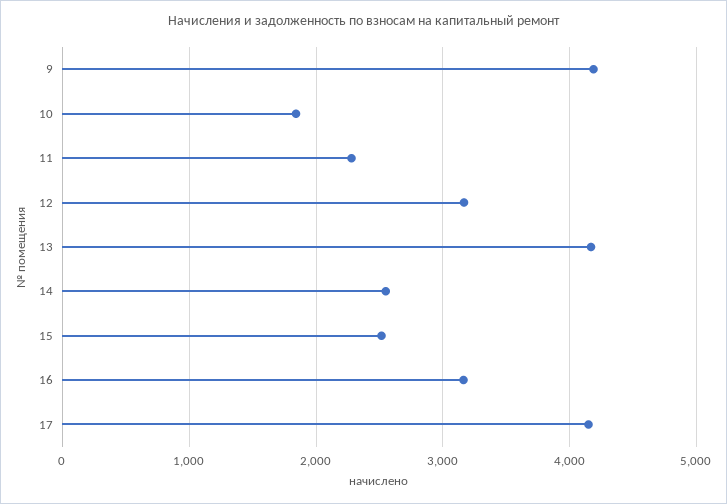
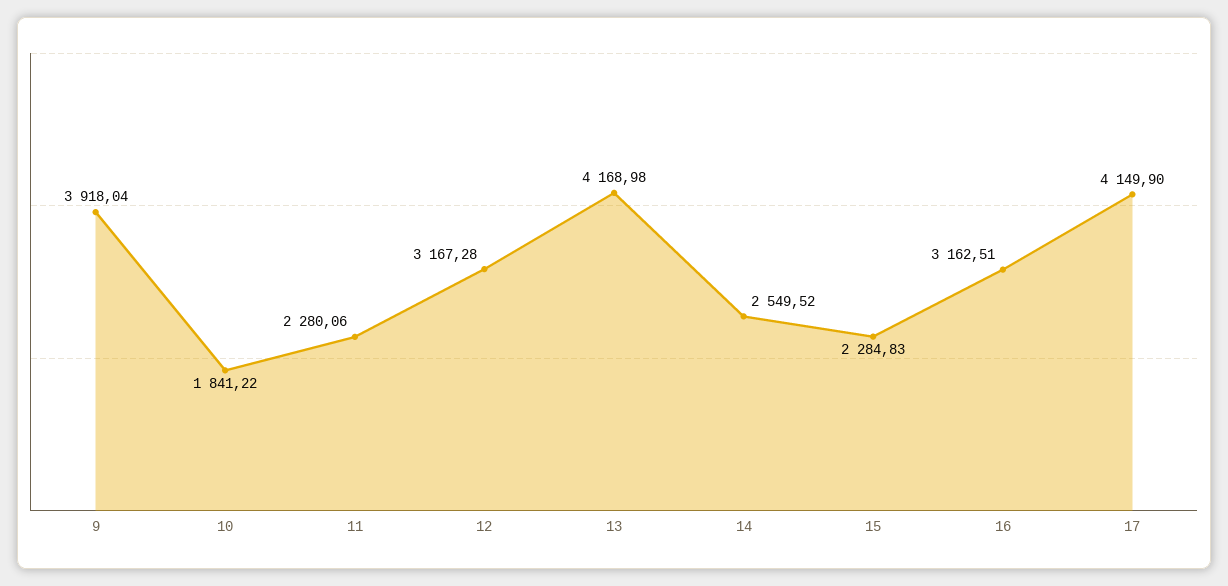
  {
-   "9": 4200,
+   "9": 3918.04,
    "10": 1841.22,
    "11": 2280.06,
    "12": 3167.28,
    "13": 4168.98,
    "14": 2549.52,
-   "15": 2500,
+   "15": 2284.83,
    "16": 3162.51,
    "17": 4149.9
  }

